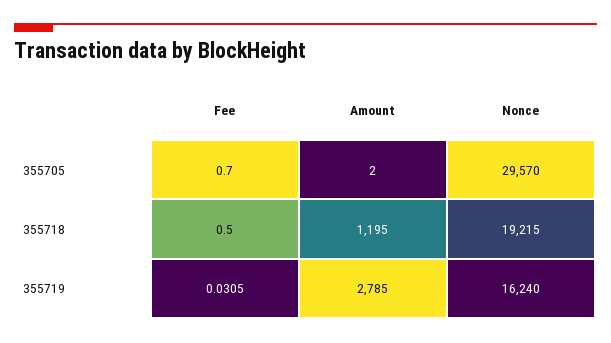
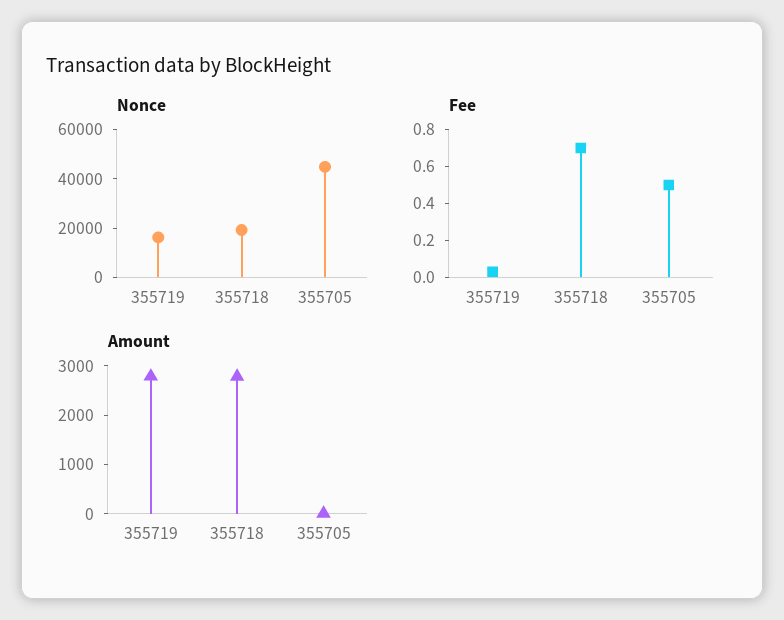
  {
    "Fee": {
-     "355705": 0.7,
+     "355705": 0.5,
-     "355718": 0.5,
+     "355718": 0.7,
      "355719": 0.0305
    },
    "Amount": {
      "355705": 2,
-     "355718": 1195,
+     "355718": 2800,
      "355719": 2785
    },
    "Nonce": {
-     "355705": 29570,
+     "355705": 45000,
      "355718": 19215,
      "355719": 16240
    }
  }

